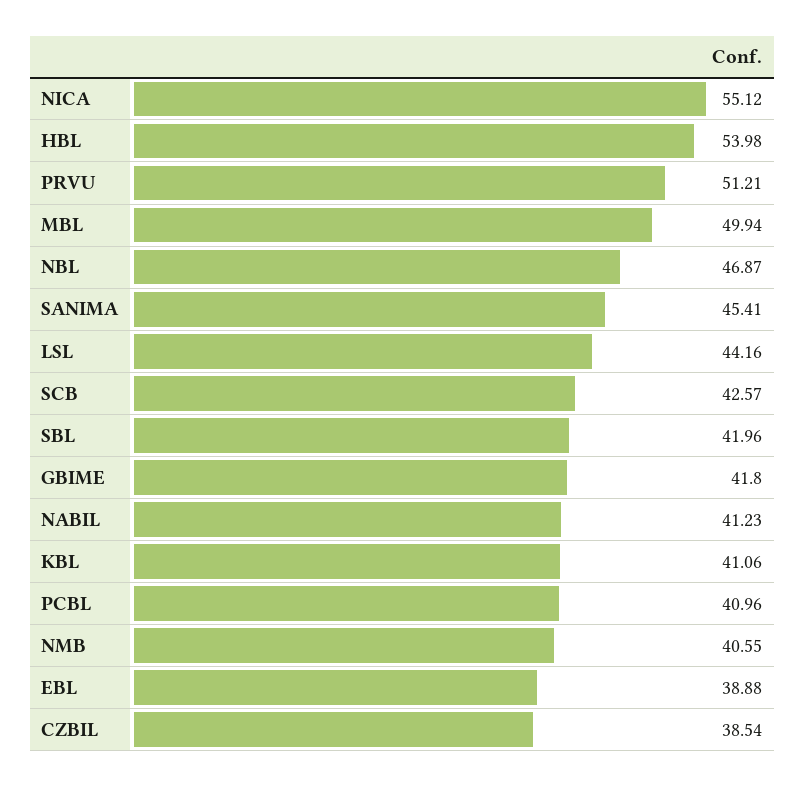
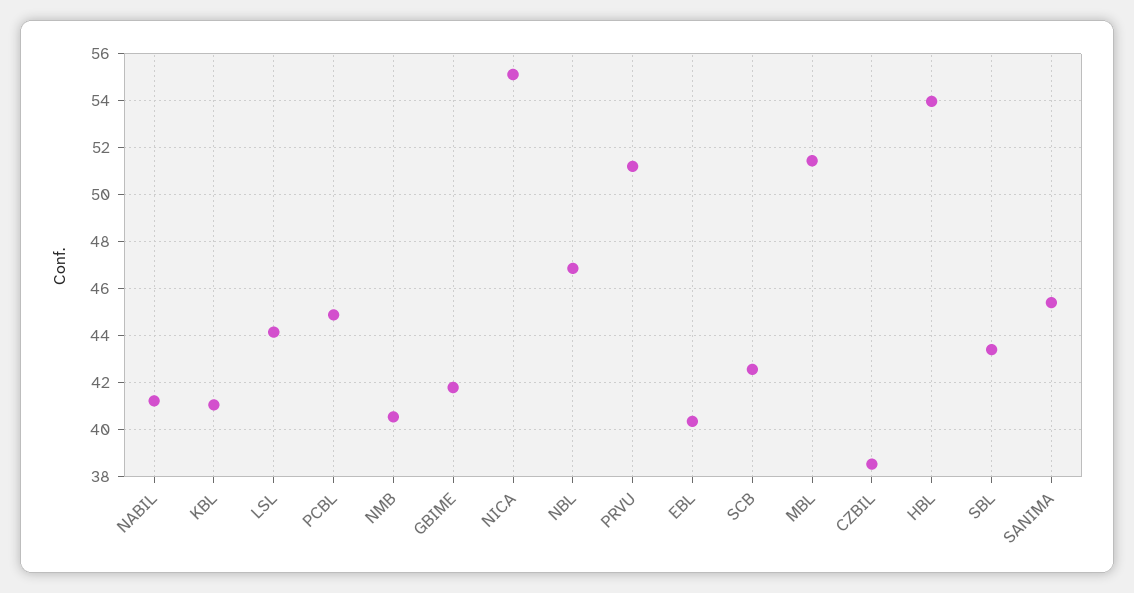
  {
    "NICA": 55.12,
    "HBL": 53.98,
    "PRVU": 51.21,
-   "MBL": 49.94,
+   "MBL": 51.5,
    "NBL": 46.87,
    "SANIMA": 45.41,
    "LSL": 44.16,
    "SCB": 42.57,
-   "SBL": 41.96,
+   "SBL": 43.5,
    "GBIME": 41.8,
    "NABIL": 41.23,
    "KBL": 41.06,
-   "PCBL": 40.96,
+   "PCBL": 45,
    "NMB": 40.55,
-   "EBL": 38.88,
+   "EBL": 40.5,
    "CZBIL": 38.54
  }

